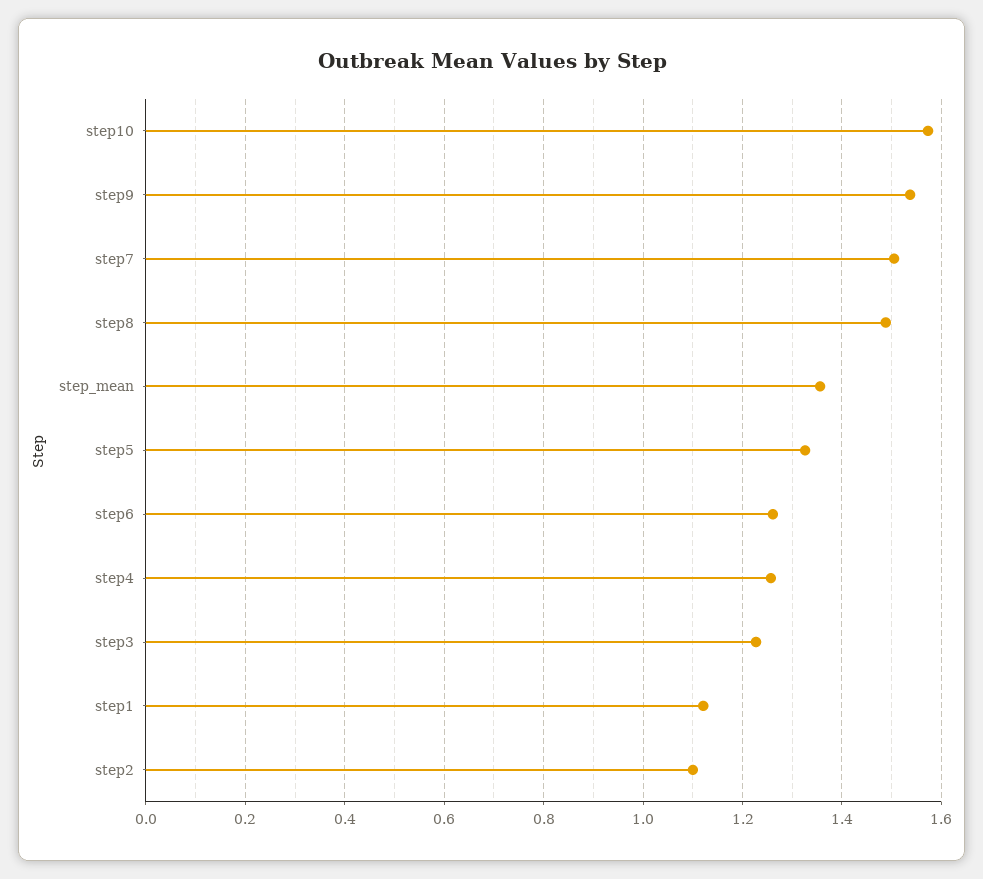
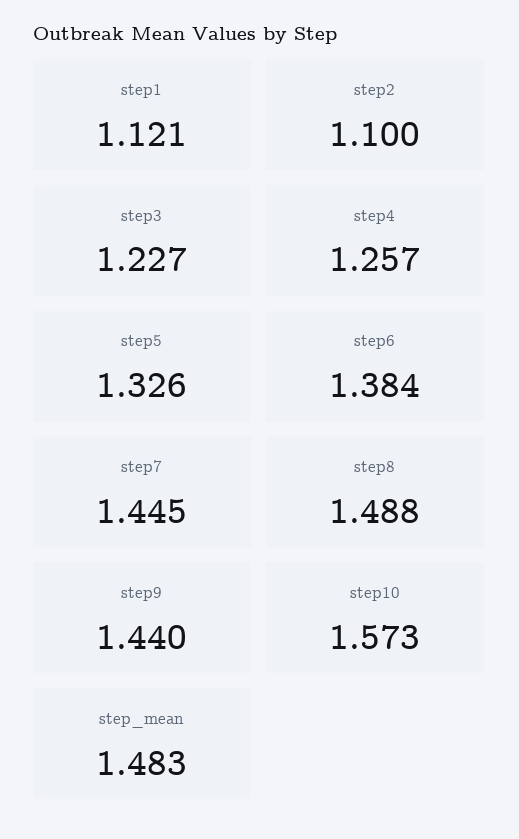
  {
    "step10": 1.573,
-   "step9": 1.54,
+   "step9": 1.44,
-   "step7": 1.5,
+   "step7": 1.445,
    "step8": 1.488,
-   "step_mean": 1.36,
+   "step_mean": 1.483,
    "step5": 1.326,
-   "step6": 1.26,
+   "step6": 1.384,
    "step4": 1.257,
    "step3": 1.227,
    "step1": 1.121,
    "step2": 1.1
  }

